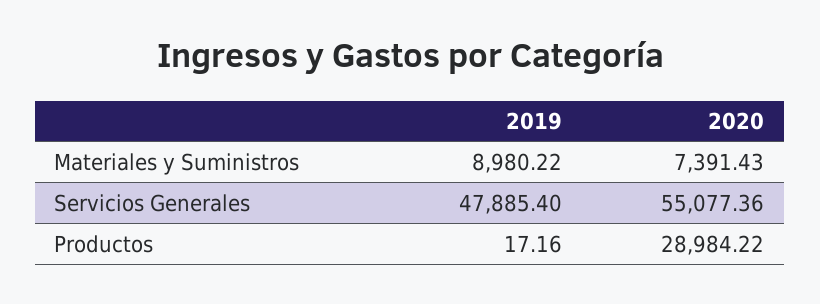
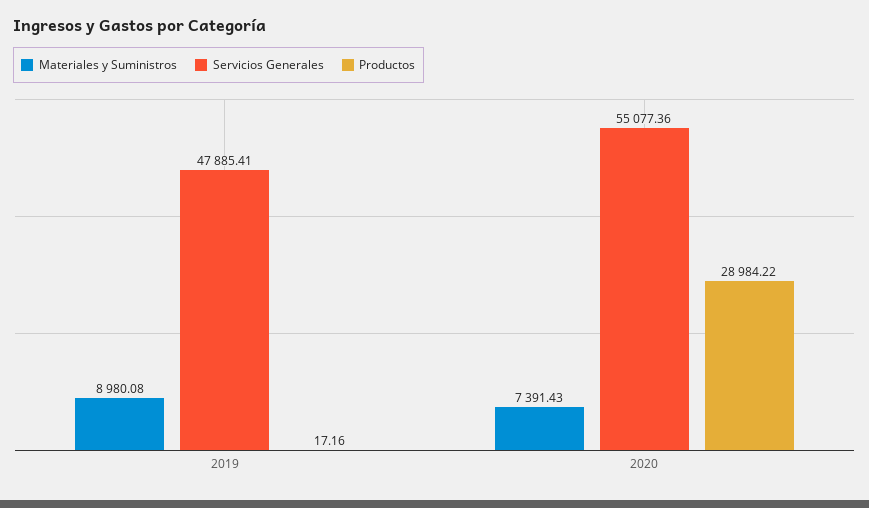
  {
    "Materiales y Suministros": {
-     "2019": 8980.22,
+     "2019": 8980.08,
      "2020": 7391.43
    },
    "Servicios Generales": {
-     "2019": 47885.4,
+     "2019": 47885.41,
      "2020": 55077.36
    },
    "Productos": {
      "2019": 17.16,
      "2020": 28984.22
    }
  }

